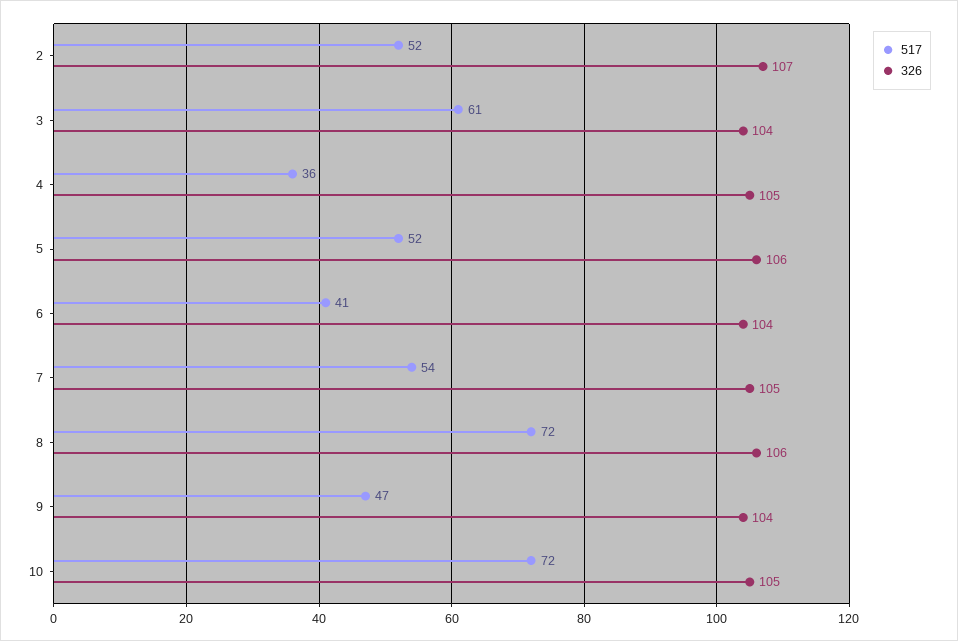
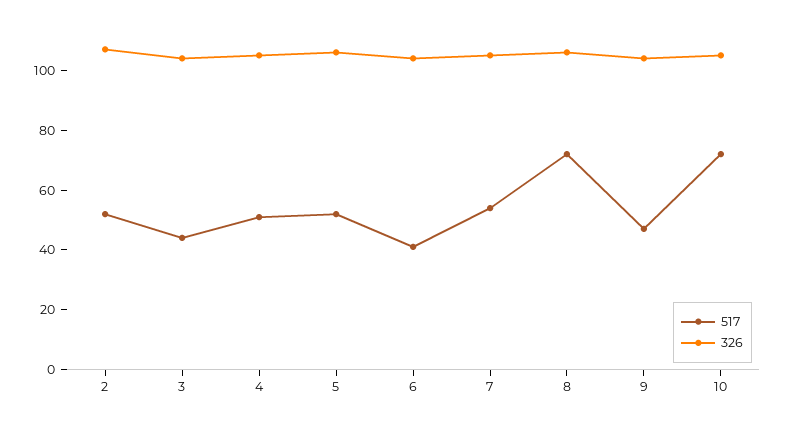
  {
    "517": {
      "2": 52,
-     "3": 61,
+     "3": 45,
-     "4": 36,
+     "4": 50,
      "5": 52,
      "6": 41,
      "7": 54,
      "8": 72,
      "9": 47,
      "10": 72
    },
    "326": {
      "2": 107,
      "3": 104,
      "4": 105,
      "5": 106,
      "6": 104,
      "7": 105,
      "8": 106,
      "9": 104,
      "10": 105
    }
  }

